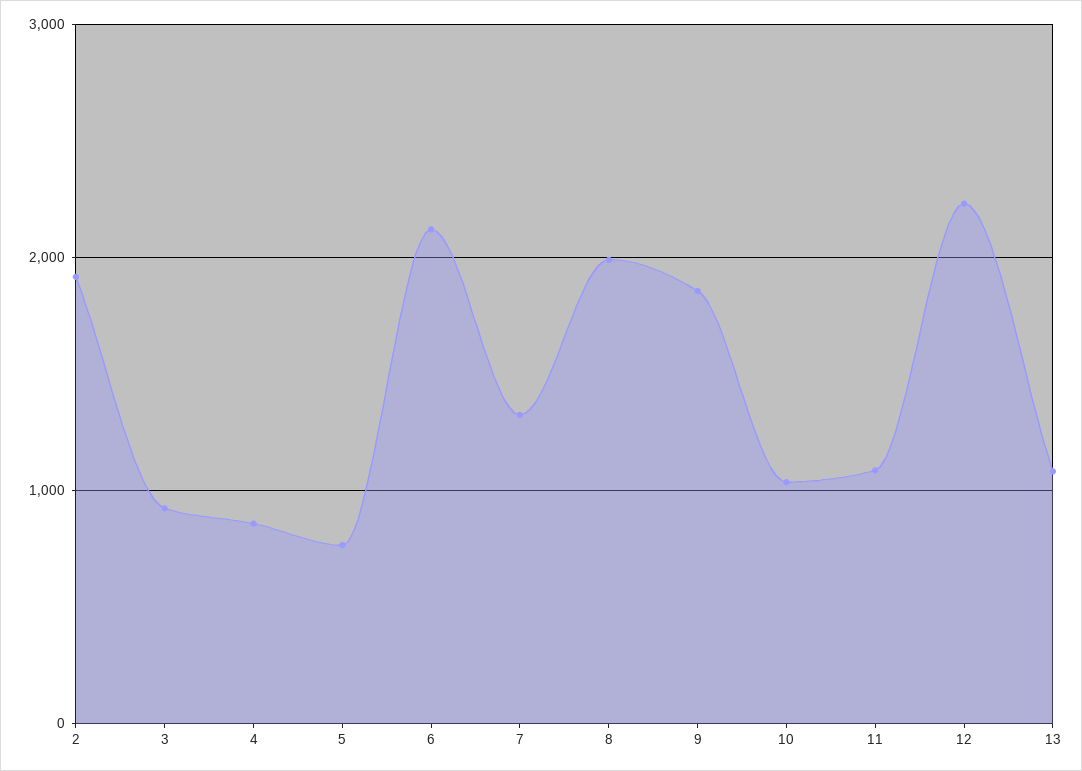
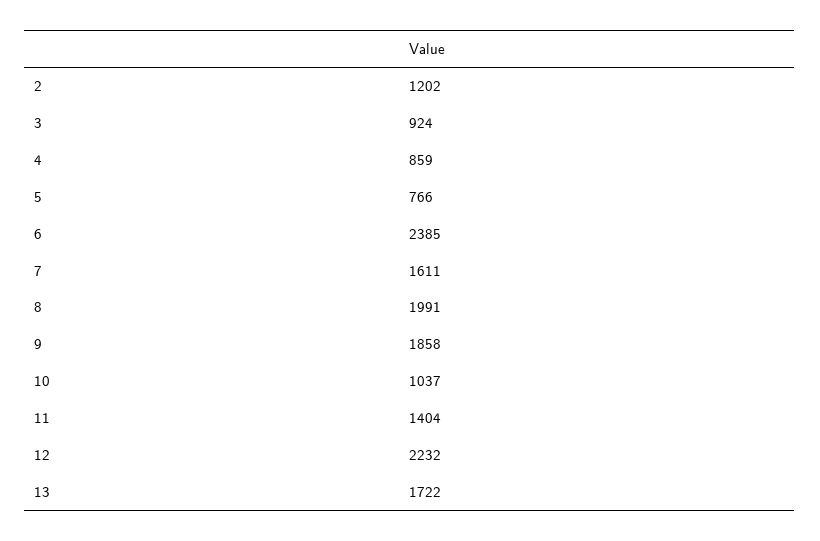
  {
-   "2": 1900,
+   "2": 1202,
    "3": 924,
    "4": 859,
    "5": 766,
-   "6": 2100,
+   "6": 2385,
-   "7": 1300,
+   "7": 1611,
    "8": 1991,
    "9": 1858,
    "10": 1037,
-   "11": 1100,
+   "11": 1404,
    "12": 2232,
-   "13": 1100
+   "13": 1722
  }

